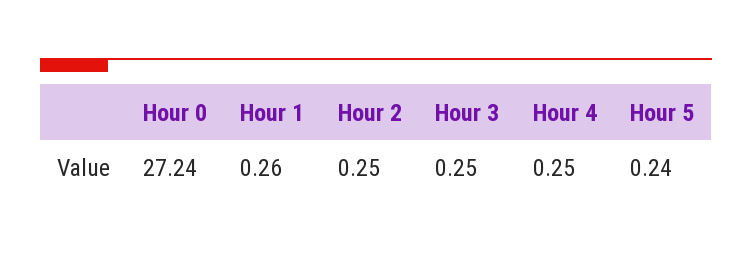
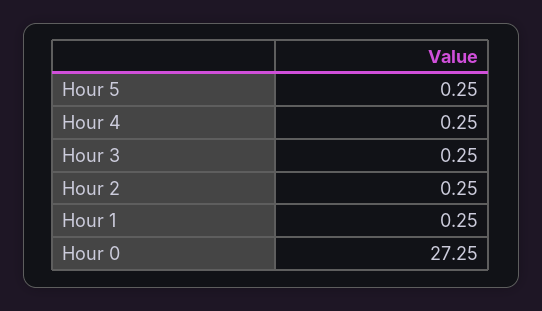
  {
-   "Hour 0": 27.24,
+   "Hour 0": 27.25,
-   "Hour 1": 0.26,
+   "Hour 1": 0.25,
    "Hour 2": 0.25,
    "Hour 3": 0.25,
    "Hour 4": 0.25,
-   "Hour 5": 0.24
+   "Hour 5": 0.25
  }

